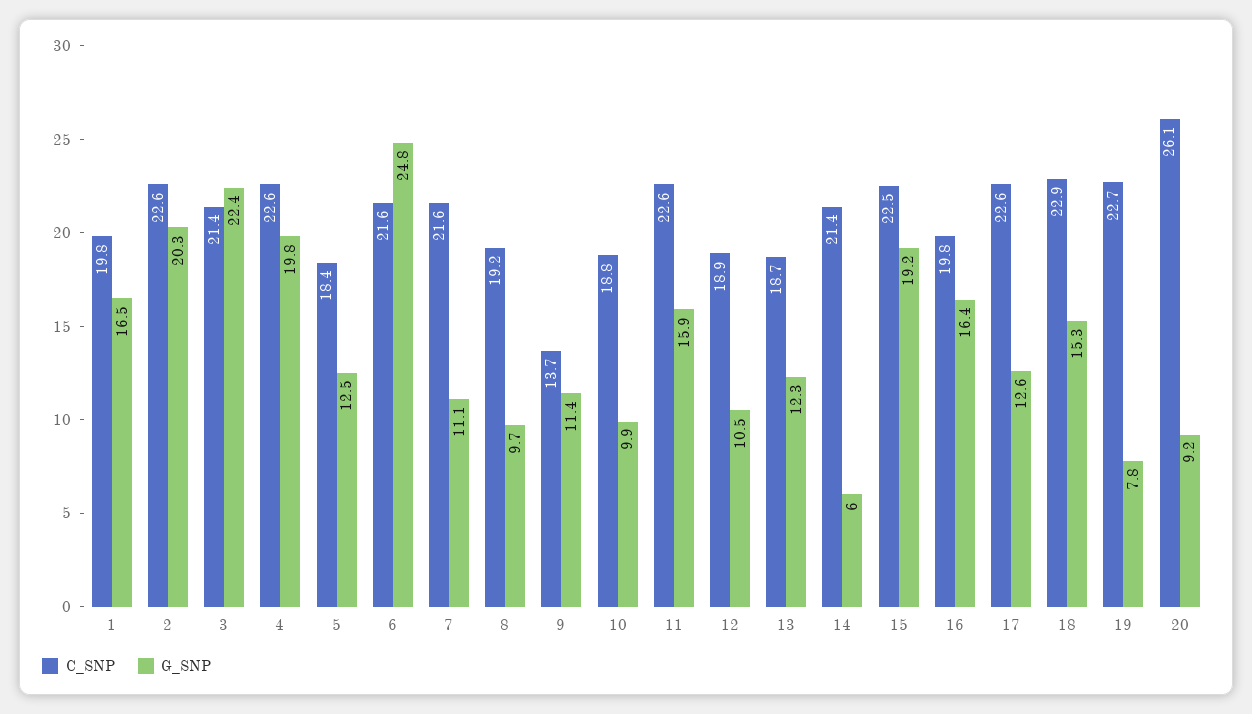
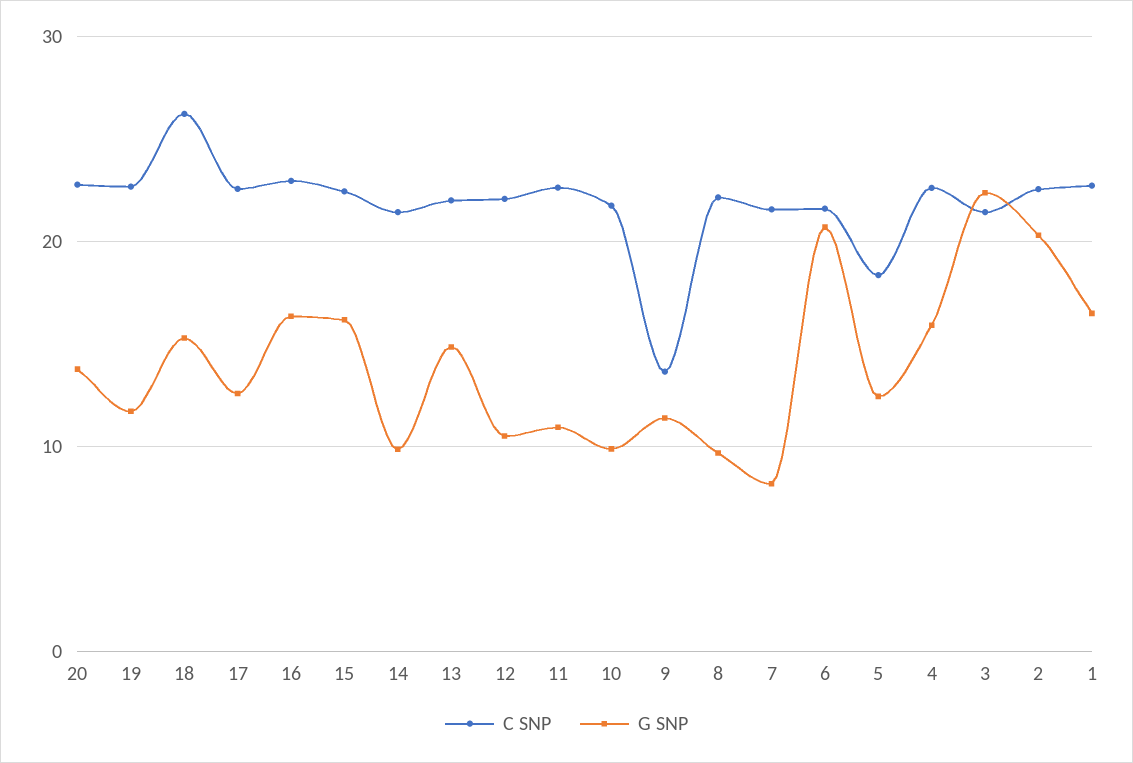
  {
    "C_SNP": {
-     "1": 19.8,
+     "1": 23,
      "2": 22.6,
      "3": 21.4,
      "4": 22.6,
      "5": 18.4,
      "6": 21.6,
      "7": 21.6,
-     "8": 19.2,
+     "8": 22,
      "9": 13.7,
-     "10": 18.8,
+     "10": 22,
      "11": 22.6,
-     "12": 18.9,
+     "12": 22,
-     "13": 18.7,
+     "13": 22,
      "14": 21.4,
      "15": 22.5,
-     "16": 19.8,
+     "16": 23,
      "17": 22.6,
-     "18": 22.9,
+     "18": 26,
      "19": 22.7,
-     "20": 26.1
+     "20": 23
    },
    "G_SNP": {
      "1": 16.5,
      "2": 20.3,
      "3": 22.4,
-     "4": 19.8,
+     "4": 16,
      "5": 12.5,
-     "6": 24.8,
+     "6": 21,
-     "7": 11.1,
+     "7": 8,
      "8": 9.7,
      "9": 11.4,
      "10": 9.9,
-     "11": 15.9,
+     "11": 11,
      "12": 10.5,
-     "13": 12.3,
+     "13": 15,
-     "14": 6,
+     "14": 10,
-     "15": 19.2,
+     "15": 16,
      "16": 16.4,
      "17": 12.6,
      "18": 15.3,
-     "19": 7.8,
+     "19": 12,
-     "20": 9.2
+     "20": 14
    }
  }

